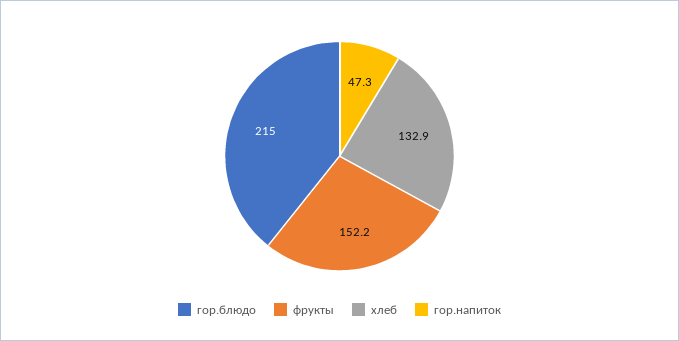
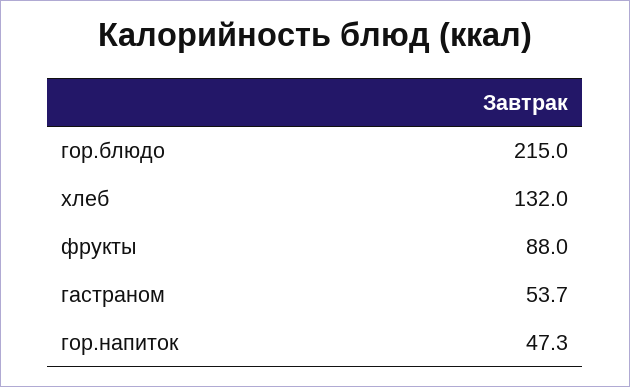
  {
    "гор.блюдо": 215,
-   "фрукты": 152.2,
+   "фрукты": 88,
-   "хлеб": 132.9,
+   "хлеб": 132,
-   "гор.напиток": 47.3
+   "гор.напиток": 47.3,
+   "гастраном": 53.7
  }

